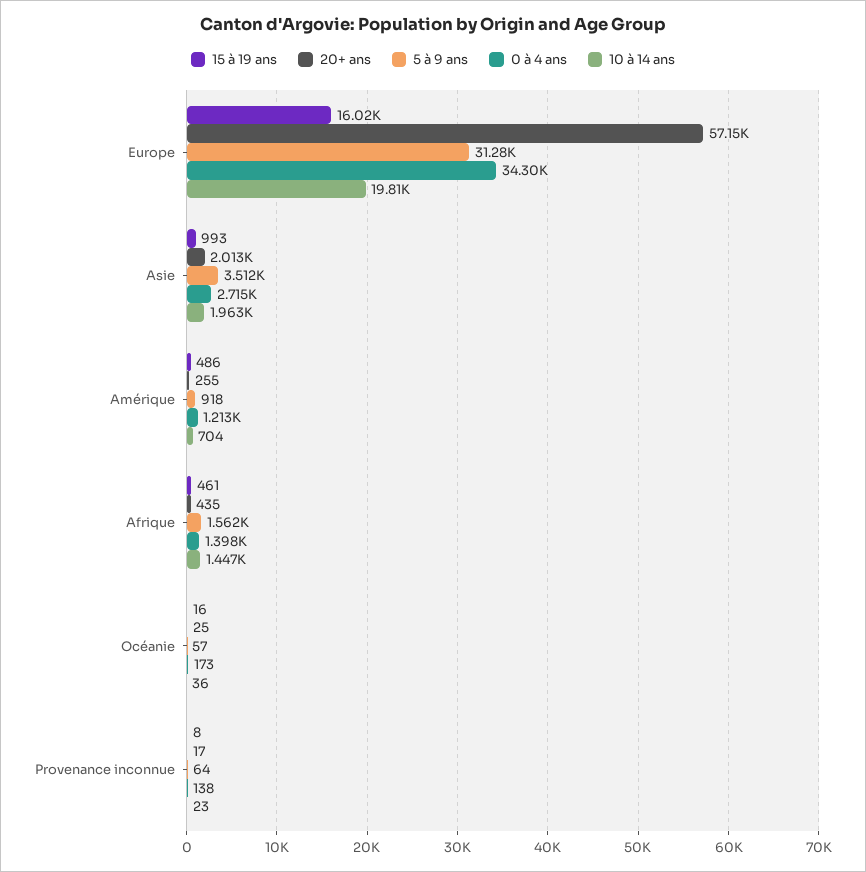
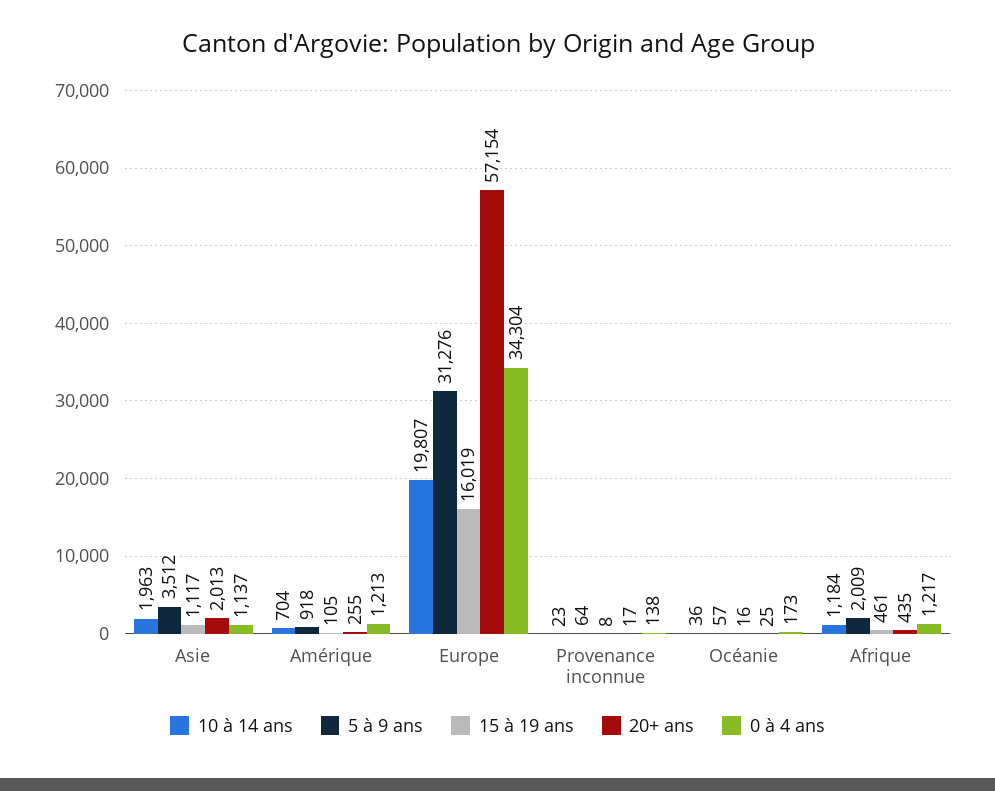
  {
    "15 à 19 ans": {
      "Europe": 16019,
-     "Asie": 993,
+     "Asie": 1117,
-     "Amérique": 486,
+     "Amérique": 105,
      "Afrique": 461,
      "Océanie": 16,
      "Provenance inconnue": 8
    },
    "20+ ans": {
      "Europe": 57154,
      "Asie": 2013,
      "Amérique": 255,
      "Afrique": 435,
      "Océanie": 25,
      "Provenance inconnue": 17
    },
    "5 à 9 ans": {
      "Europe": 31276,
      "Asie": 3512,
      "Amérique": 918,
-     "Afrique": 1562,
+     "Afrique": 2009,
      "Océanie": 57,
      "Provenance inconnue": 64
    },
    "0 à 4 ans": {
      "Europe": 34304,
-     "Asie": 2715,
+     "Asie": 1137,
      "Amérique": 1213,
-     "Afrique": 1398,
+     "Afrique": 1217,
      "Océanie": 173,
      "Provenance inconnue": 138
    },
    "10 à 14 ans": {
      "Europe": 19807,
      "Asie": 1963,
      "Amérique": 704,
-     "Afrique": 1447,
+     "Afrique": 1184,
      "Océanie": 36,
      "Provenance inconnue": 23
    }
  }

